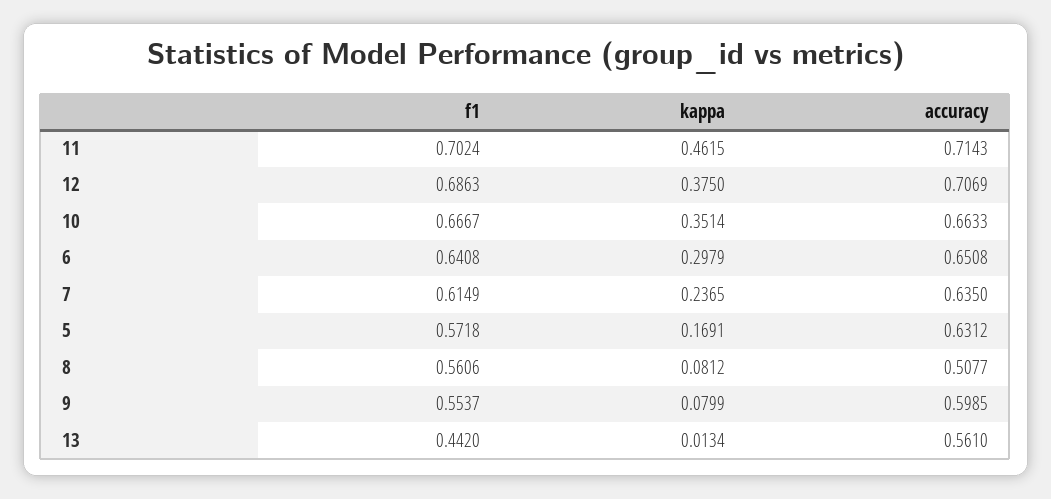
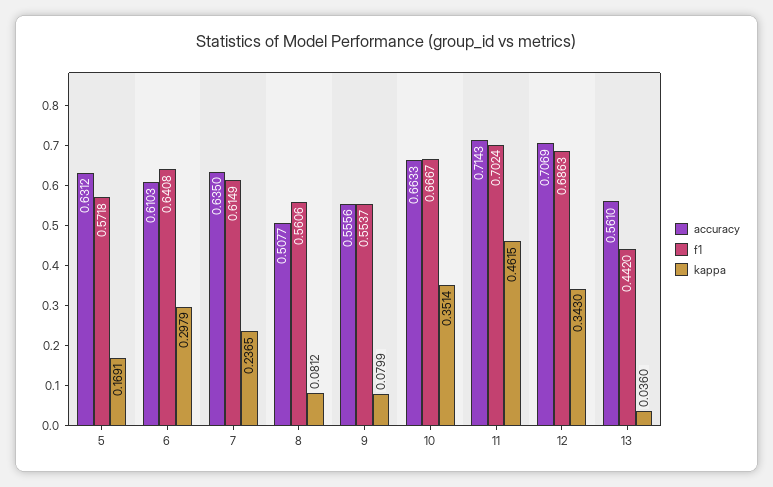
  {
    "f1": {
      "11": 0.7024,
      "12": 0.6863,
      "10": 0.6667,
      "6": 0.6408,
      "7": 0.6149,
      "5": 0.5718,
      "8": 0.5606,
      "9": 0.5537,
      "13": 0.442
    },
    "kappa": {
      "11": 0.4615,
-     "12": 0.375,
+     "12": 0.343,
      "10": 0.3514,
      "6": 0.2979,
      "7": 0.2365,
      "5": 0.1691,
      "8": 0.0812,
      "9": 0.0799,
-     "13": 0.0134
+     "13": 0.036
    },
    "accuracy": {
      "11": 0.7143,
      "12": 0.7069,
      "10": 0.6633,
-     "6": 0.6508,
+     "6": 0.6103,
      "7": 0.635,
      "5": 0.6312,
      "8": 0.5077,
-     "9": 0.5985,
+     "9": 0.5556,
      "13": 0.561
    }
  }

